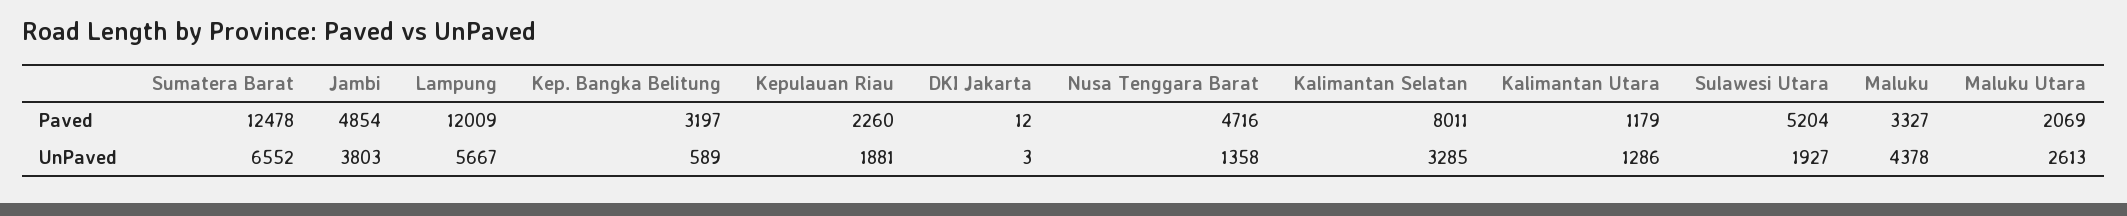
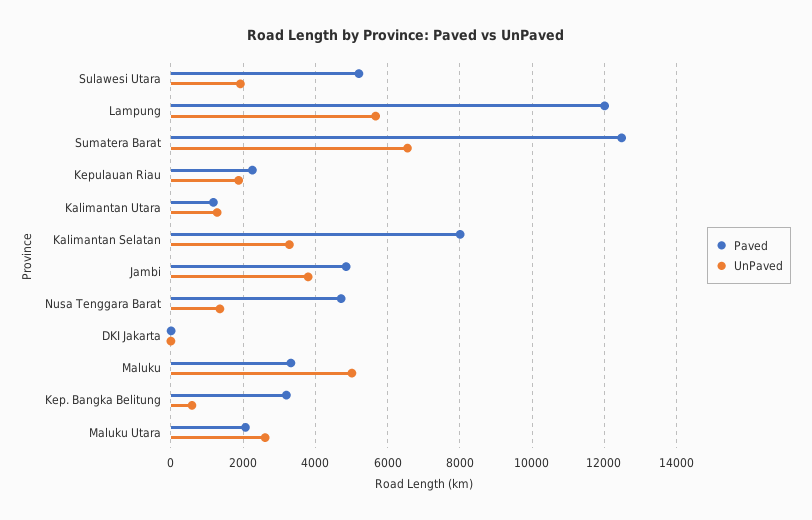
  {
    "Paved": {
      "Sumatera Barat": 12478,
      "Jambi": 4854,
      "Lampung": 12009,
      "Kep. Bangka Belitung": 3197,
      "Kepulauan Riau": 2260,
      "DKI Jakarta": 12,
      "Nusa Tenggara Barat": 4716,
      "Kalimantan Selatan": 8011,
      "Kalimantan Utara": 1179,
      "Sulawesi Utara": 5204,
      "Maluku": 3327,
      "Maluku Utara": 2069
    },
    "UnPaved": {
      "Sumatera Barat": 6552,
      "Jambi": 3803,
      "Lampung": 5667,
      "Kep. Bangka Belitung": 589,
      "Kepulauan Riau": 1881,
      "DKI Jakarta": 3,
      "Nusa Tenggara Barat": 1358,
      "Kalimantan Selatan": 3285,
      "Kalimantan Utara": 1286,
      "Sulawesi Utara": 1927,
-     "Maluku": 4378,
+     "Maluku": 5000,
      "Maluku Utara": 2613
    }
  }

